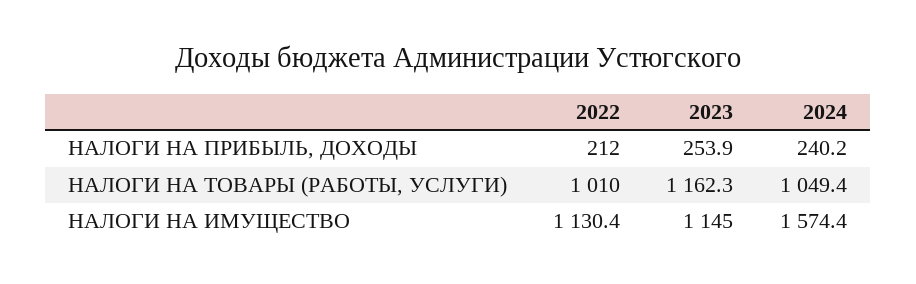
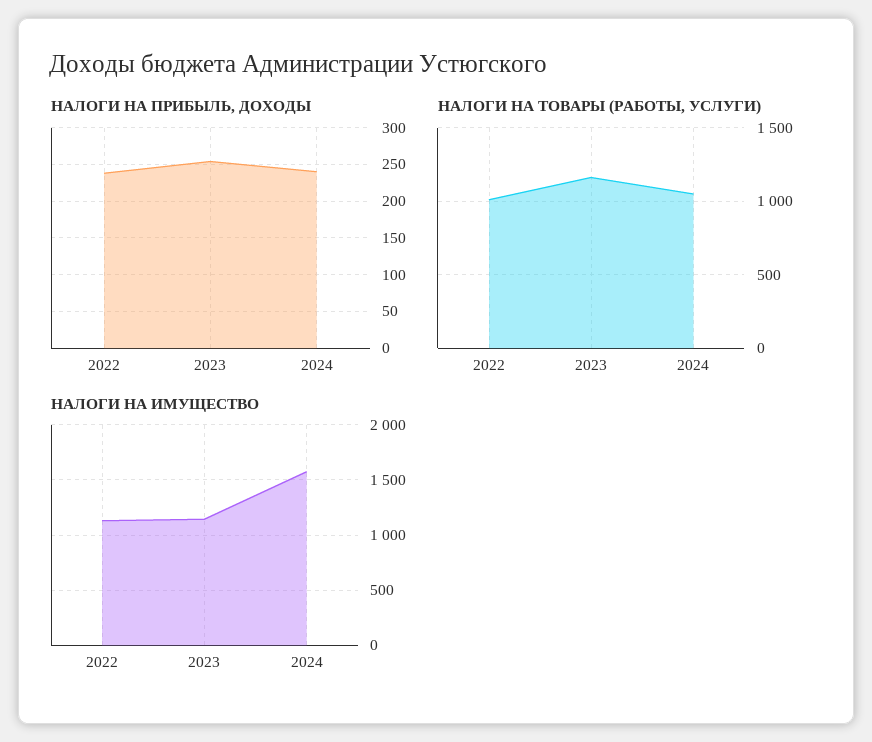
  {
    "НАЛОГИ НА ПРИБЫЛЬ, ДОХОДЫ": {
-     "2022": 212,
+     "2022": 240,
      "2023": 253.9,
      "2024": 240.2
    },
    "НАЛОГИ НА ТОВАРЫ (РАБОТЫ, УСЛУГИ)": {
      "2022": 1010,
      "2023": 1162.3,
      "2024": 1049.4
    },
    "НАЛОГИ НА ИМУЩЕСТВО": {
      "2022": 1130.4,
      "2023": 1145,
      "2024": 1574.4
    }
  }

